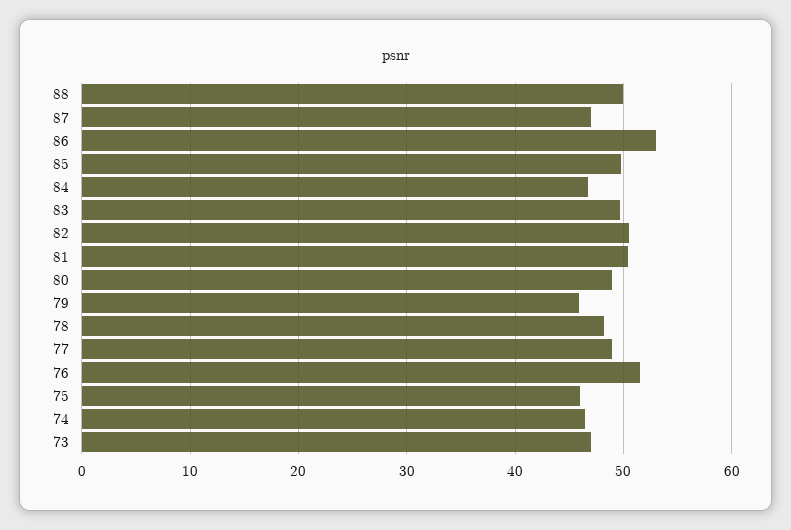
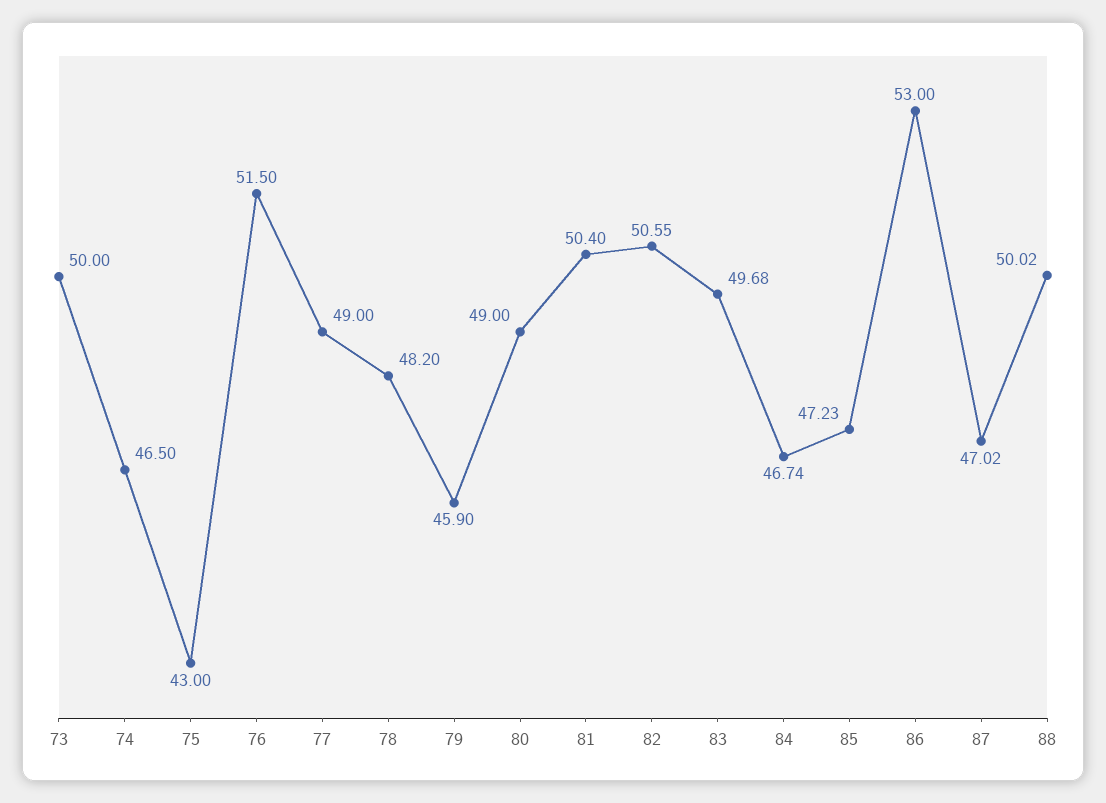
  {
    "88": 50.02,
    "87": 47.02,
    "86": 53,
-   "85": 50,
+   "85": 47.23,
    "84": 46.74,
    "83": 49.68,
    "82": 50.55,
    "81": 50.4,
    "80": 49,
    "79": 45.9,
    "78": 48.2,
    "77": 49,
    "76": 51.5,
-   "75": 46,
+   "75": 43,
    "74": 46.5,
-   "73": 47
+   "73": 50
  }

